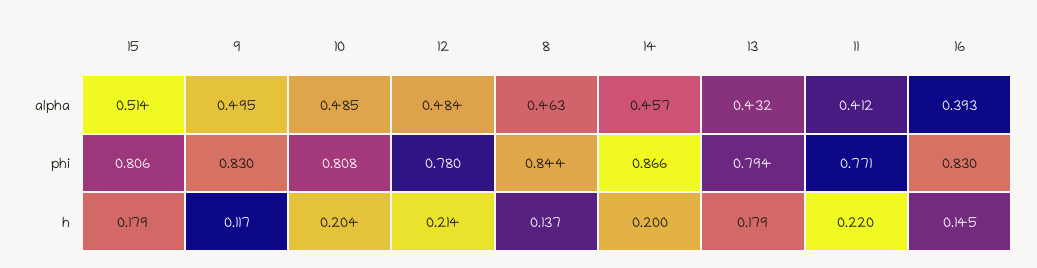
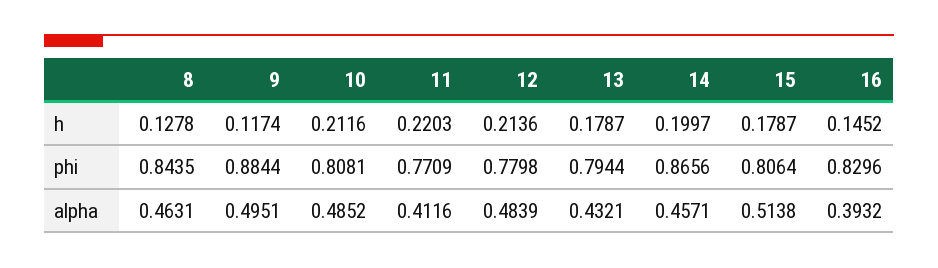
  {
    "15": {
      "alpha": 0.5138,
      "phi": 0.8064,
      "h": 0.1787
    },
    "9": {
      "alpha": 0.4951,
-     "phi": 0.83,
+     "phi": 0.8844,
      "h": 0.1174
    },
    "10": {
      "alpha": 0.4852,
      "phi": 0.8081,
-     "h": 0.204
+     "h": 0.2116
    },
    "12": {
      "alpha": 0.4839,
      "phi": 0.7798,
      "h": 0.2136
    },
    "8": {
      "alpha": 0.4631,
      "phi": 0.8435,
-     "h": 0.137
+     "h": 0.1278
    },
    "14": {
      "alpha": 0.4571,
      "phi": 0.8656,
      "h": 0.1997
    },
    "13": {
      "alpha": 0.4321,
      "phi": 0.7944,
      "h": 0.1787
    },
    "11": {
      "alpha": 0.4116,
      "phi": 0.7709,
      "h": 0.2203
    },
    "16": {
      "alpha": 0.3932,
      "phi": 0.8296,
      "h": 0.1452
    }
  }

